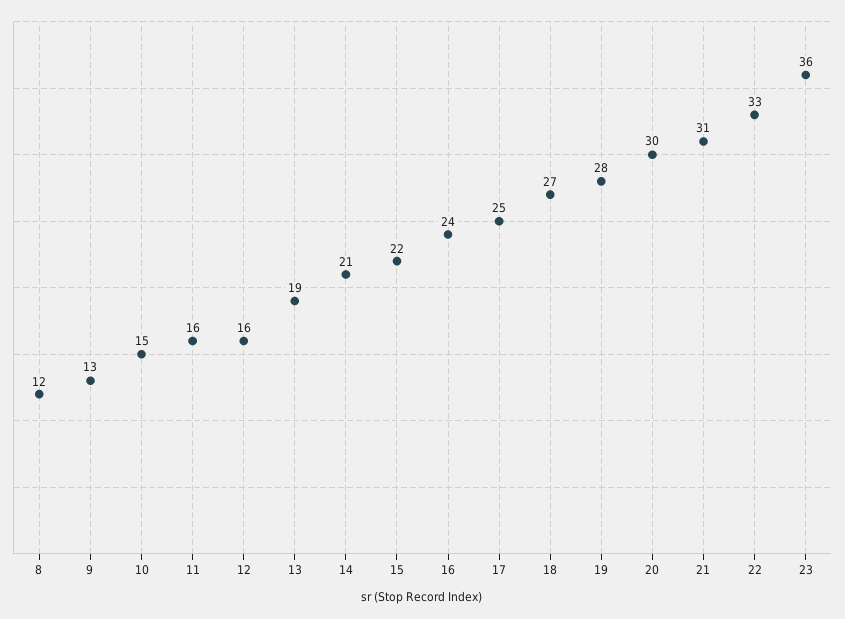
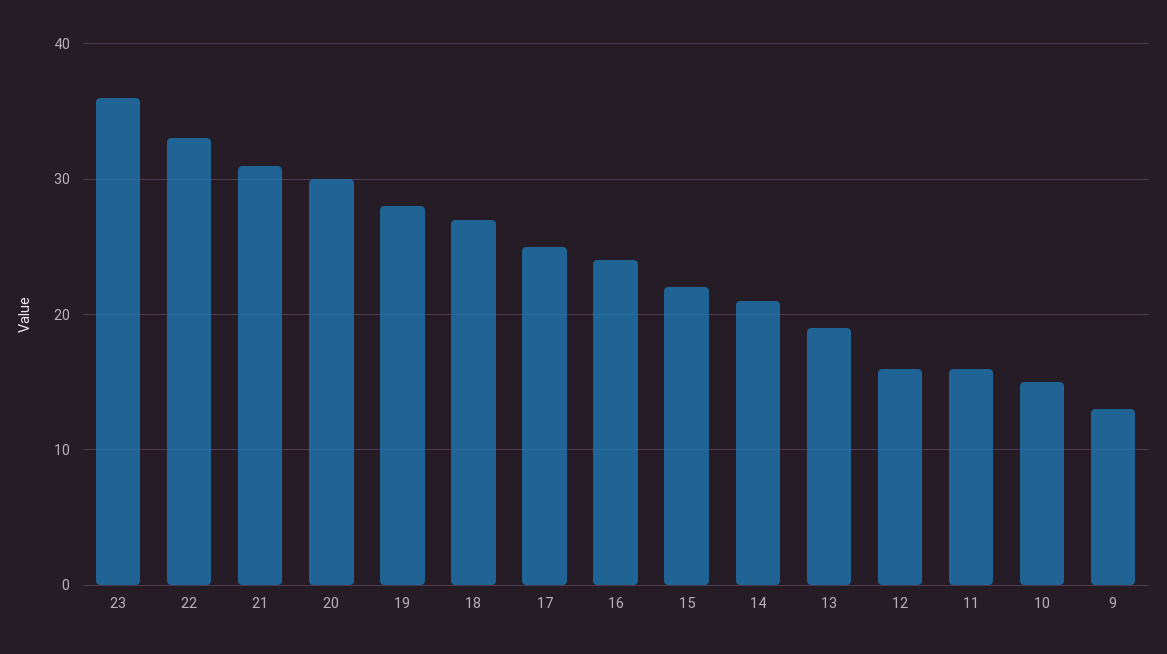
  {
-   "8": 12,
    "9": 13,
    "10": 15,
    "11": 16,
    "12": 16,
    "13": 19,
    "14": 21,
    "15": 22,
    "16": 24,
    "17": 25,
    "18": 27,
    "19": 28,
    "20": 30,
    "21": 31,
    "22": 33,
    "23": 36
  }

